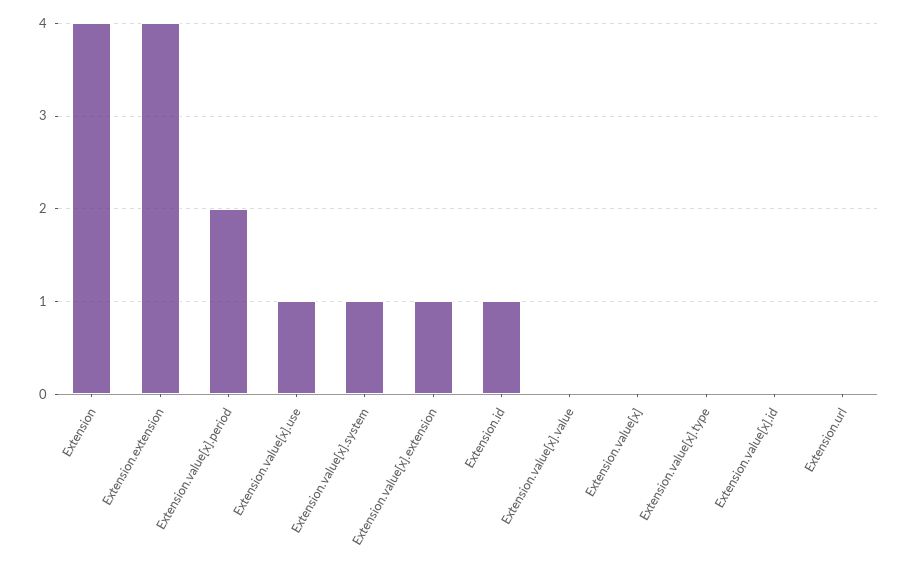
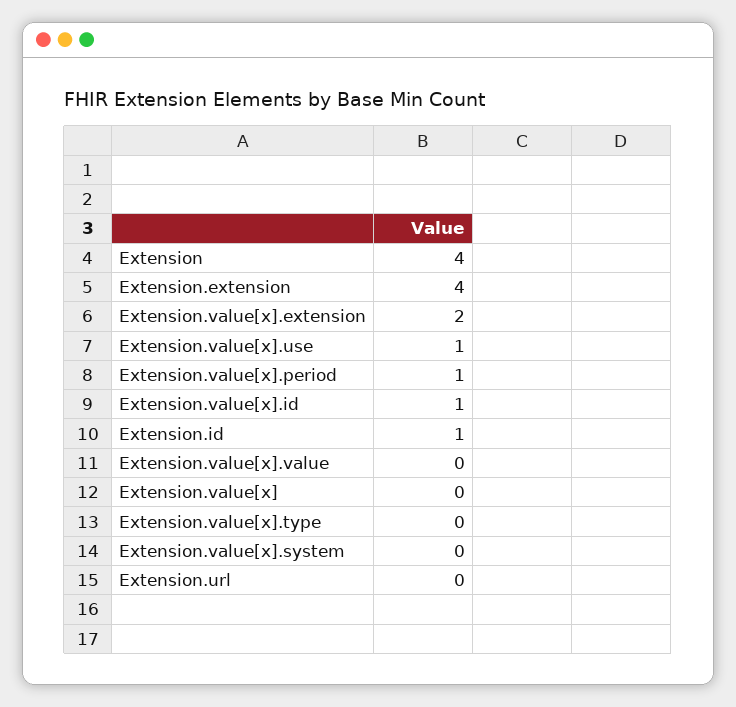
  {
    "Extension": 4,
    "Extension.extension": 4,
-   "Extension.value[x].period": 2,
+   "Extension.value[x].period": 1,
    "Extension.value[x].use": 1,
-   "Extension.value[x].system": 1,
+   "Extension.value[x].system": 0,
-   "Extension.value[x].extension": 1,
+   "Extension.value[x].extension": 2,
    "Extension.id": 1,
    "Extension.value[x].value": 0,
    "Extension.value[x]": 0,
    "Extension.value[x].type": 0,
-   "Extension.value[x].id": 0,
+   "Extension.value[x].id": 1,
    "Extension.url": 0
  }

